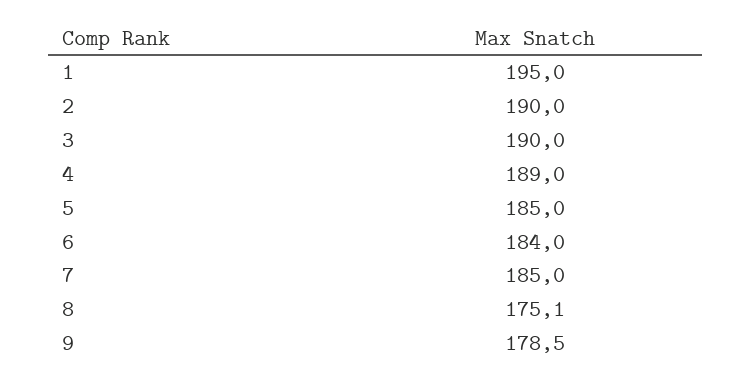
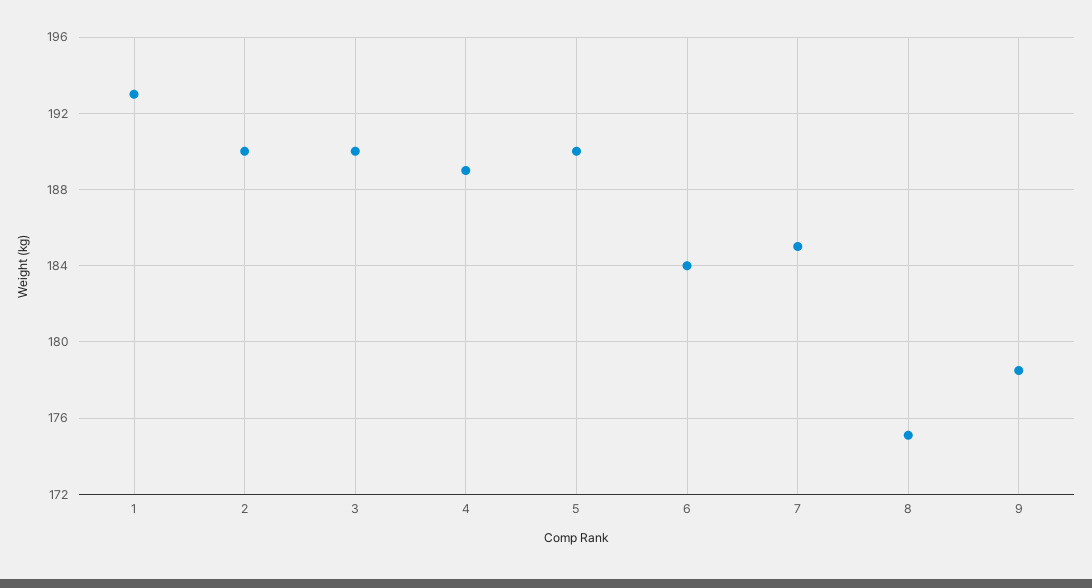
  {
-   "1": 195,
+   "1": 193,
    "2": 190,
    "3": 190,
    "4": 189,
-   "5": 185,
+   "5": 190,
    "6": 184,
    "7": 185,
    "8": 175.1,
    "9": 178.5
  }

